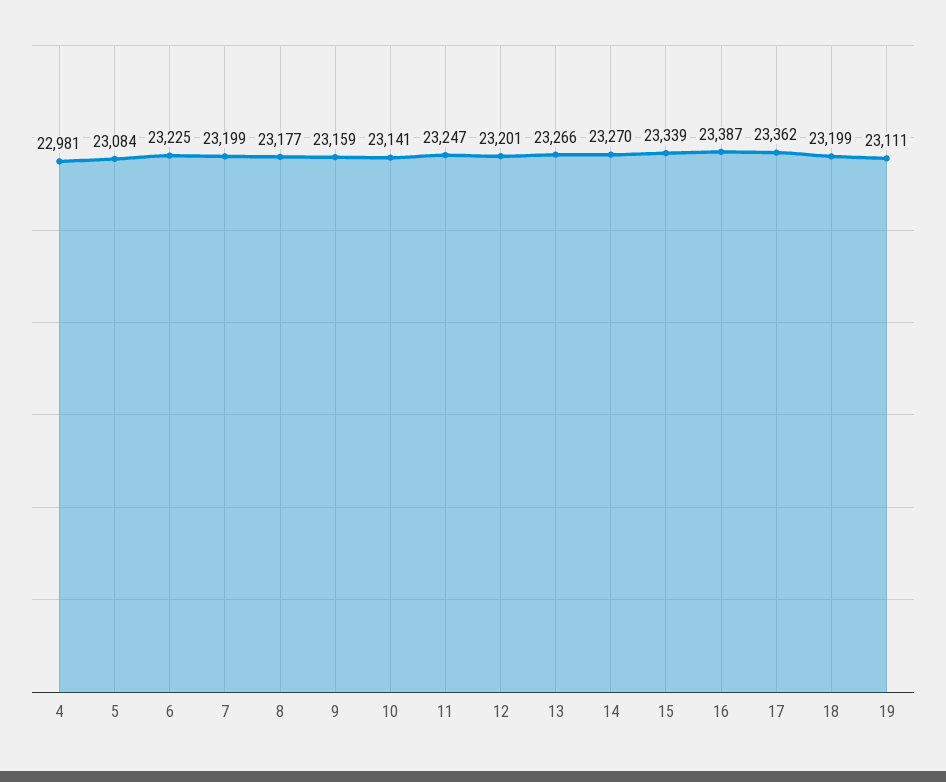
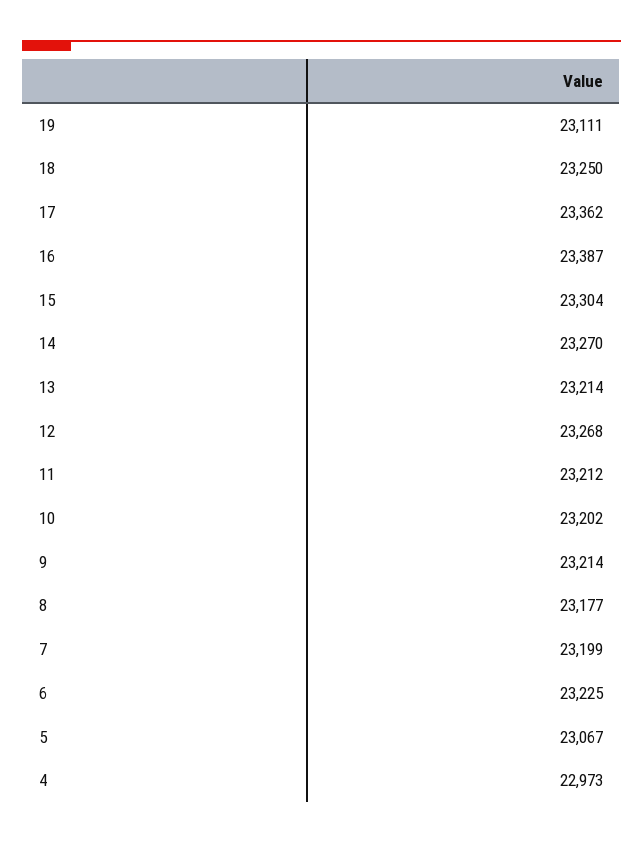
  {
-   "4": 22981,
+   "4": 22973,
-   "5": 23084,
+   "5": 23067,
    "6": 23225,
    "7": 23199,
    "8": 23177,
-   "9": 23159,
+   "9": 23214,
-   "10": 23141,
+   "10": 23202,
-   "11": 23247,
+   "11": 23212,
-   "12": 23201,
+   "12": 23268,
-   "13": 23266,
+   "13": 23214,
    "14": 23270,
-   "15": 23339,
+   "15": 23304,
    "16": 23387,
    "17": 23362,
-   "18": 23199,
+   "18": 23250,
    "19": 23111
  }

